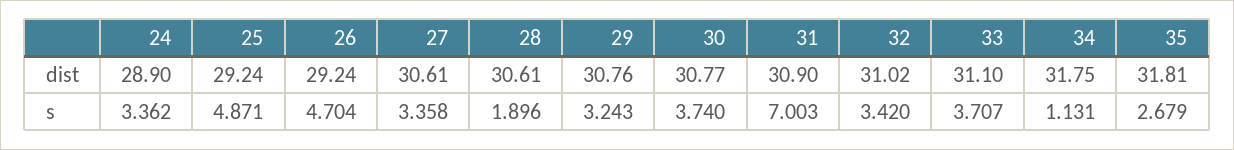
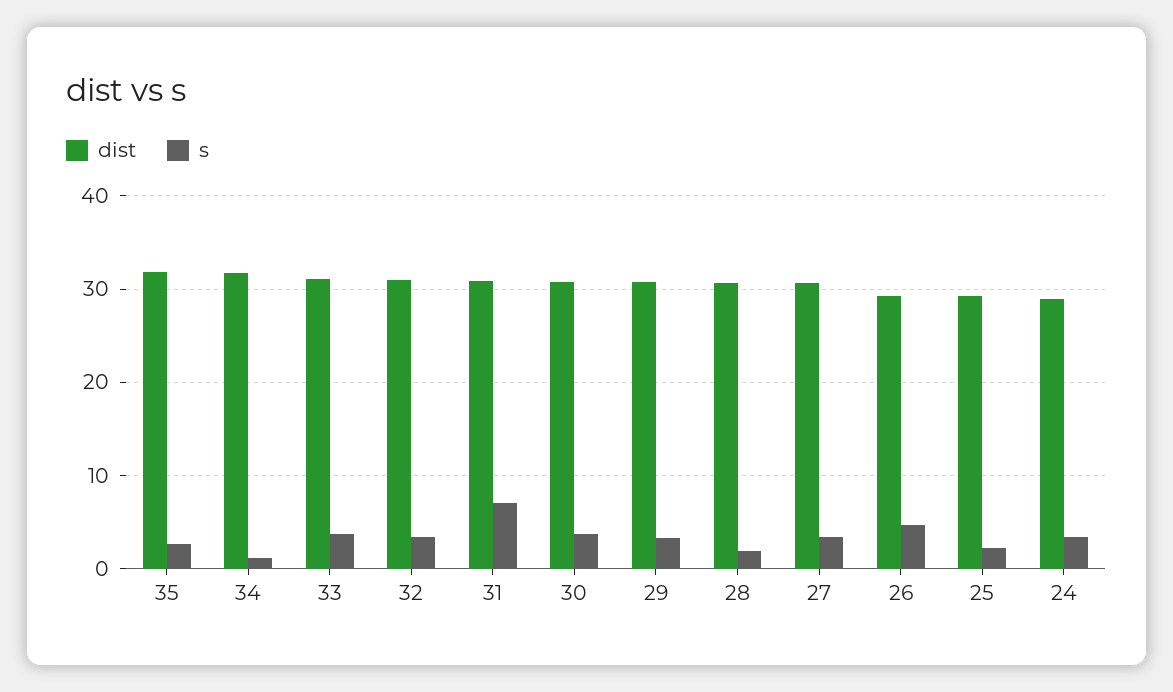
  {
    "dist": {
      "24": 28.9,
      "25": 29.24,
      "26": 29.24,
      "27": 30.61,
      "28": 30.61,
      "29": 30.76,
      "30": 30.77,
      "31": 30.9,
      "32": 31.02,
      "33": 31.1,
      "34": 31.75,
      "35": 31.81
    },
    "s": {
      "24": 3.362,
-     "25": 4.871,
+     "25": 2,
      "26": 4.704,
      "27": 3.358,
      "28": 1.896,
      "29": 3.243,
      "30": 3.74,
      "31": 7.003,
      "32": 3.42,
      "33": 3.707,
      "34": 1.131,
      "35": 2.679
    }
  }

